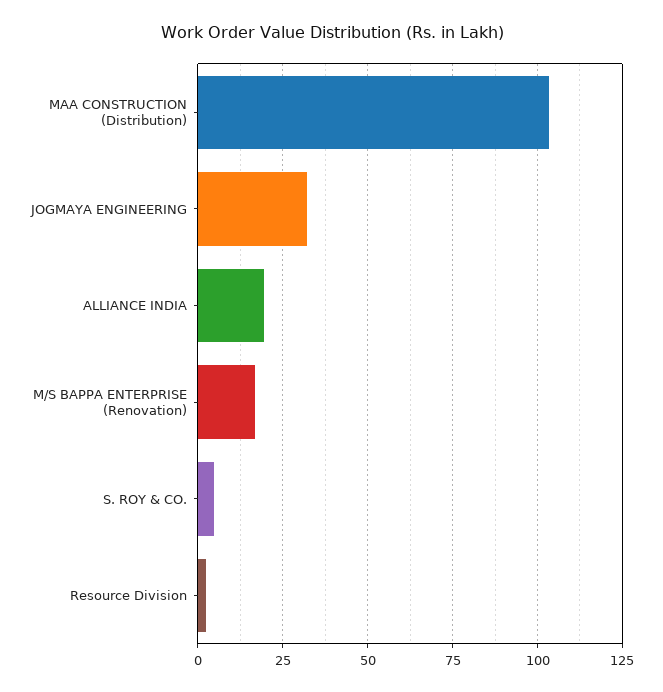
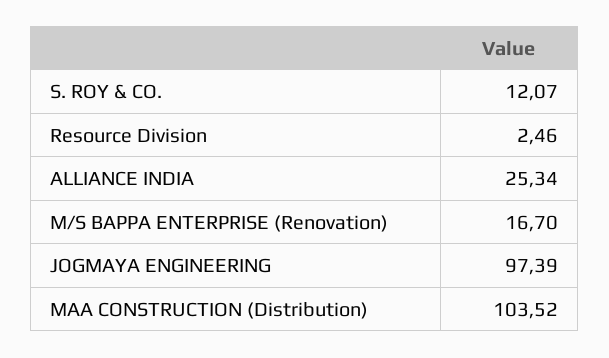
  {
    "MAA CONSTRUCTION (Distribution)": 103.52,
-   "JOGMAYA ENGINEERING": 32.5,
+   "JOGMAYA ENGINEERING": 97.39,
-   "ALLIANCE INDIA": 20,
+   "ALLIANCE INDIA": 25.34,
    "M/S BAPPA ENTERPRISE (Renovation)": 16.7,
-   "S. ROY & CO.": 5,
+   "S. ROY & CO.": 12.07,
    "Resource Division": 2.46
  }

